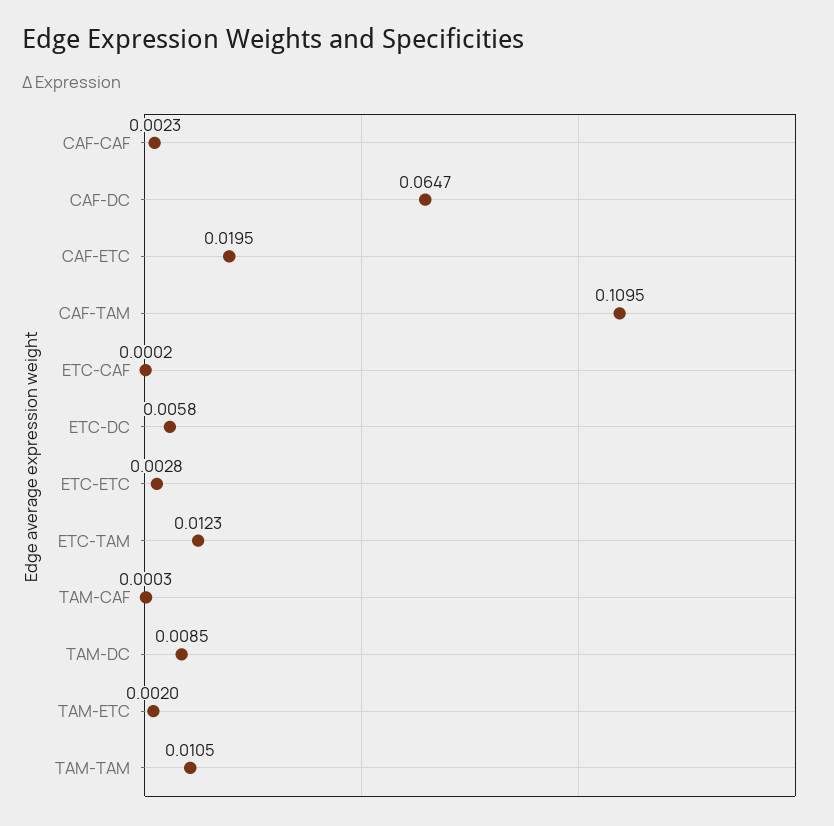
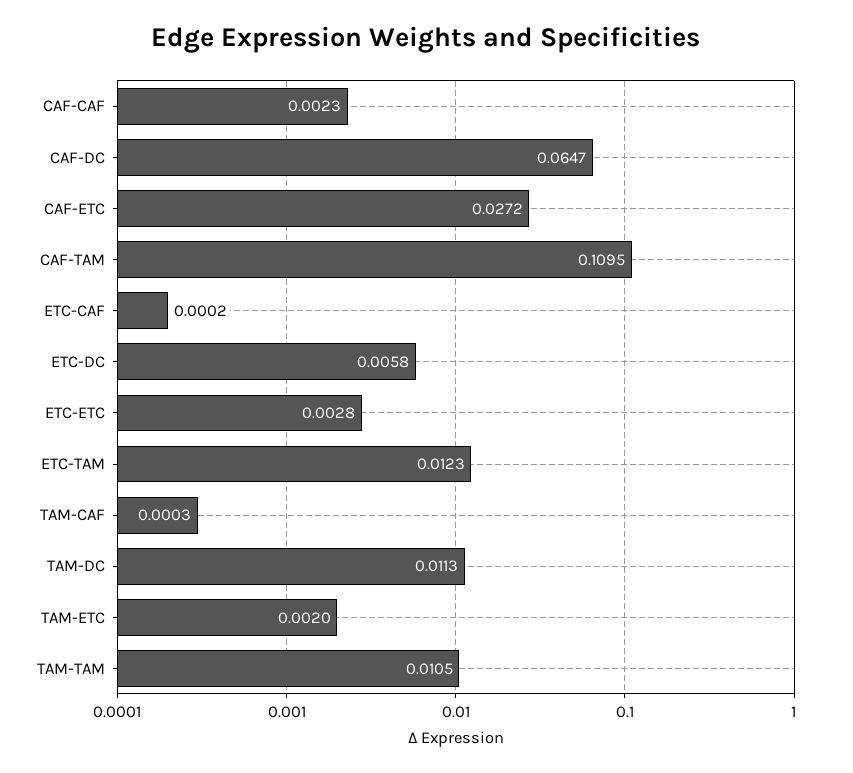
  {
    "CAF-CAF": 0.0023,
    "CAF-DC": 0.0647,
-   "CAF-ETC": 0.0195,
+   "CAF-ETC": 0.0272,
    "CAF-TAM": 0.1095,
    "ETC-CAF": 0.0002,
    "ETC-DC": 0.0058,
    "ETC-ETC": 0.0028,
    "ETC-TAM": 0.0123,
    "TAM-CAF": 0.0003,
-   "TAM-DC": 0.0085,
+   "TAM-DC": 0.0113,
    "TAM-ETC": 0.002,
    "TAM-TAM": 0.0105
  }

